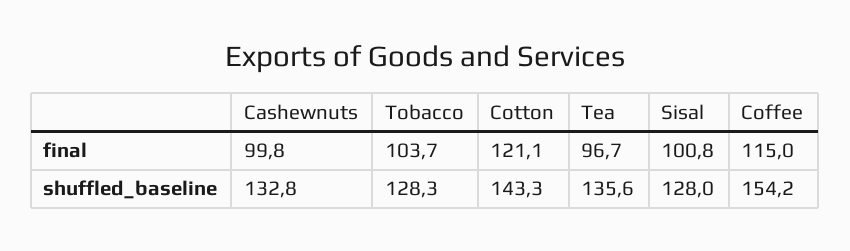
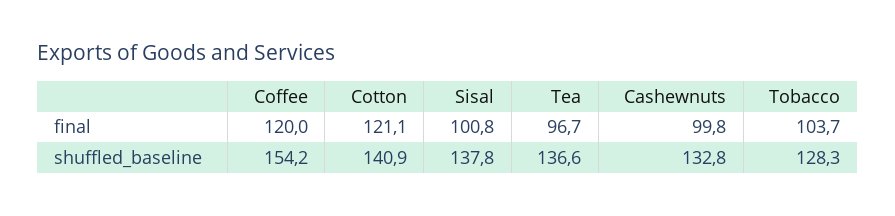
  {
    "Cashewnuts": {
      "final": 99.8,
      "shuffled_baseline": 132.8
    },
    "Tobacco": {
      "final": 103.7,
      "shuffled_baseline": 128.3
    },
    "Cotton": {
      "final": 121.1,
-     "shuffled_baseline": 143.3
+     "shuffled_baseline": 140.9
    },
    "Tea": {
      "final": 96.7,
-     "shuffled_baseline": 135.6
+     "shuffled_baseline": 136.6
    },
    "Sisal": {
      "final": 100.8,
-     "shuffled_baseline": 128
+     "shuffled_baseline": 137.8
    },
    "Coffee": {
-     "final": 115,
+     "final": 120,
      "shuffled_baseline": 154.2
    }
  }

